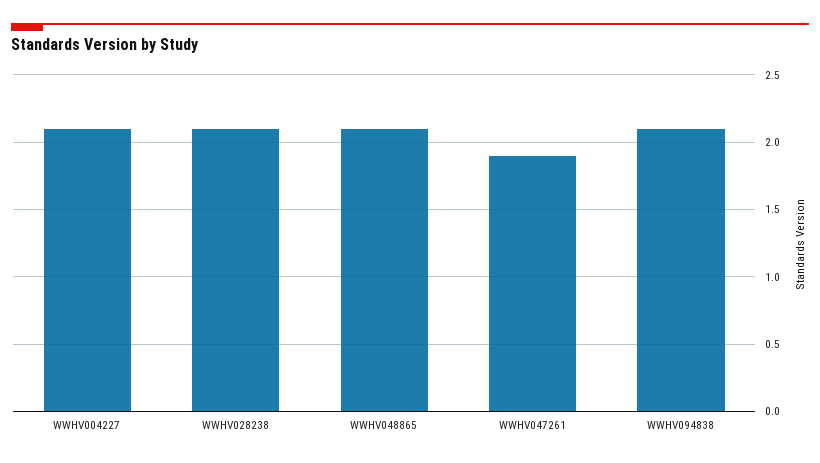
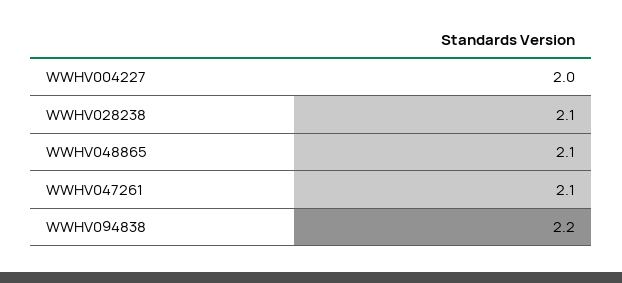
  {
-   "WWHV004227": 2.1,
+   "WWHV004227": 2,
    "WWHV028238": 2.1,
    "WWHV048865": 2.1,
-   "WWHV047261": 1.9,
+   "WWHV047261": 2.1,
-   "WWHV094838": 2.1
+   "WWHV094838": 2.2
  }

